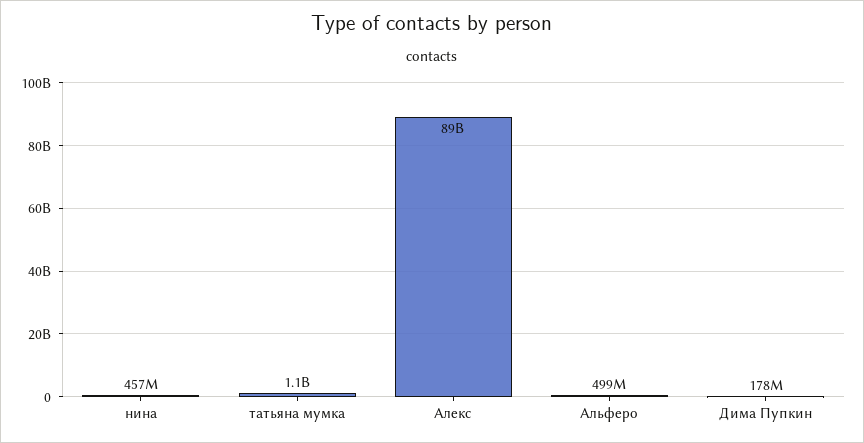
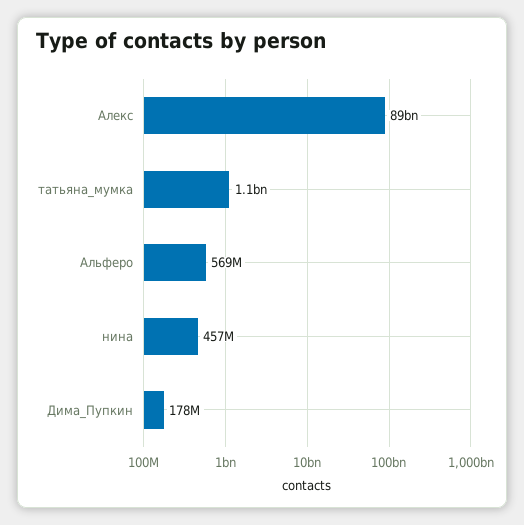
  {
    "нина": 457000000,
    "татьяна мумка": 1100000000,
    "Алекс": 89000000000,
-   "Альферо": 499000000,
+   "Альферо": 569000000,
    "Дима Пупкин": 178000000
  }

